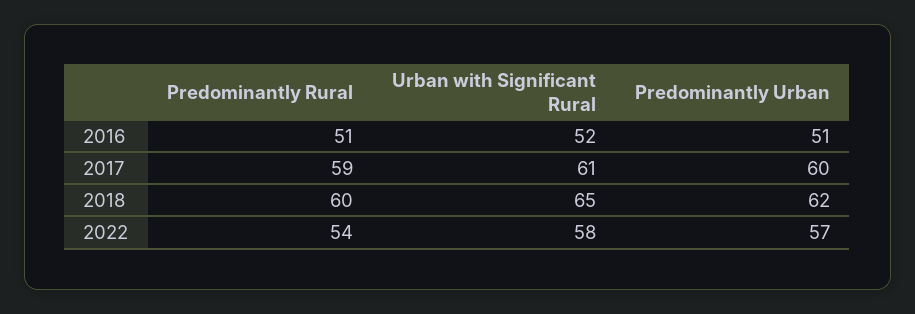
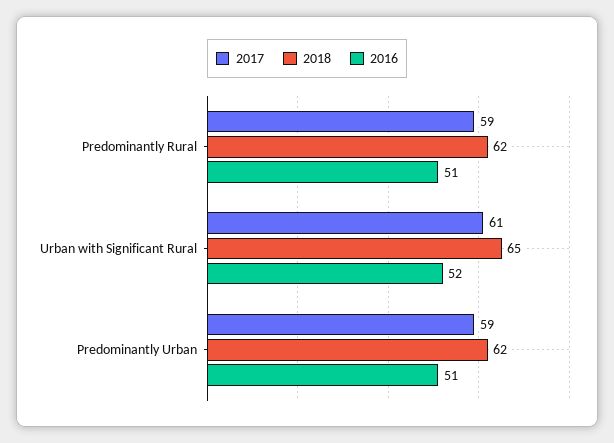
  {
    "2016": {
      "Predominantly Rural": 51,
      "Urban with Significant Rural": 52,
      "Predominantly Urban": 51
    },
    "2017": {
      "Predominantly Rural": 59,
      "Urban with Significant Rural": 61,
-     "Predominantly Urban": 60
+     "Predominantly Urban": 59
    },
    "2018": {
-     "Predominantly Rural": 60,
+     "Predominantly Rural": 62,
      "Urban with Significant Rural": 65,
      "Predominantly Urban": 62
-   },
+   }
-   "2022": {
-     "Predominantly Rural": 54,
-     "Urban with Significant Rural": 58,
-     "Predominantly Urban": 57
-   }
  }

